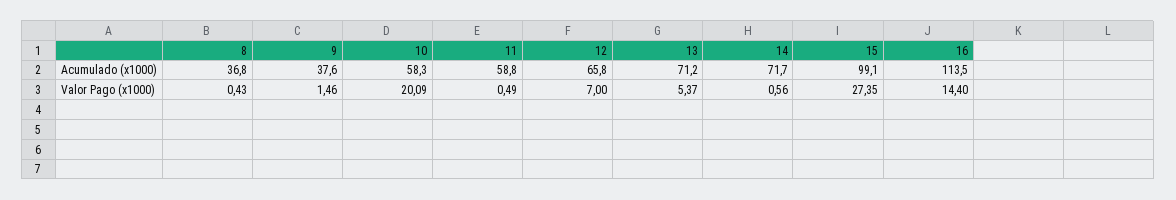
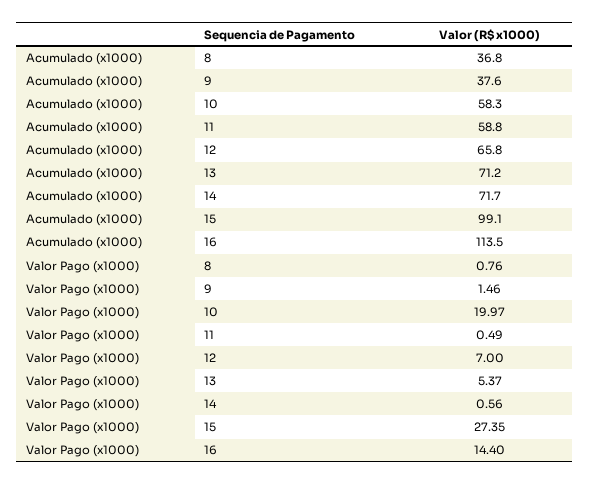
  {
    "8": {
      "Acumulado (x1000)": 36.8,
-     "Valor Pago (x1000)": 0.43
+     "Valor Pago (x1000)": 0.76
    },
    "9": {
      "Acumulado (x1000)": 37.6,
      "Valor Pago (x1000)": 1.46
    },
    "10": {
      "Acumulado (x1000)": 58.3,
-     "Valor Pago (x1000)": 20.09
+     "Valor Pago (x1000)": 19.97
    },
    "11": {
      "Acumulado (x1000)": 58.8,
      "Valor Pago (x1000)": 0.49
    },
    "12": {
      "Acumulado (x1000)": 65.8,
      "Valor Pago (x1000)": 7
    },
    "13": {
      "Acumulado (x1000)": 71.2,
      "Valor Pago (x1000)": 5.37
    },
    "14": {
      "Acumulado (x1000)": 71.7,
      "Valor Pago (x1000)": 0.56
    },
    "15": {
      "Acumulado (x1000)": 99.1,
      "Valor Pago (x1000)": 27.35
    },
    "16": {
      "Acumulado (x1000)": 113.5,
      "Valor Pago (x1000)": 14.4
    }
  }

